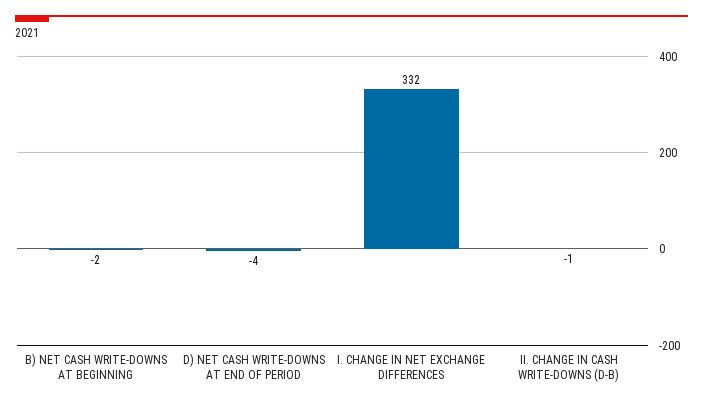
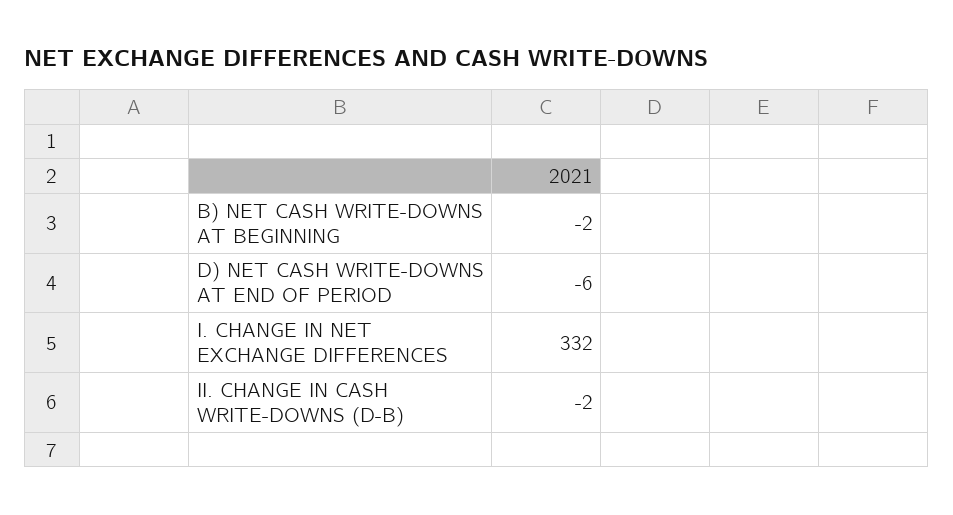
  {
    "B) NET CASH WRITE-DOWNS AT BEGINNING": -2,
-   "D) NET CASH WRITE-DOWNS AT END OF PERIOD": -4,
+   "D) NET CASH WRITE-DOWNS AT END OF PERIOD": -6,
    "I. CHANGE IN NET EXCHANGE DIFFERENCES": 332,
-   "II. CHANGE IN CASH WRITE-DOWNS (D-B)": -1
+   "II. CHANGE IN CASH WRITE-DOWNS (D-B)": -2
  }

